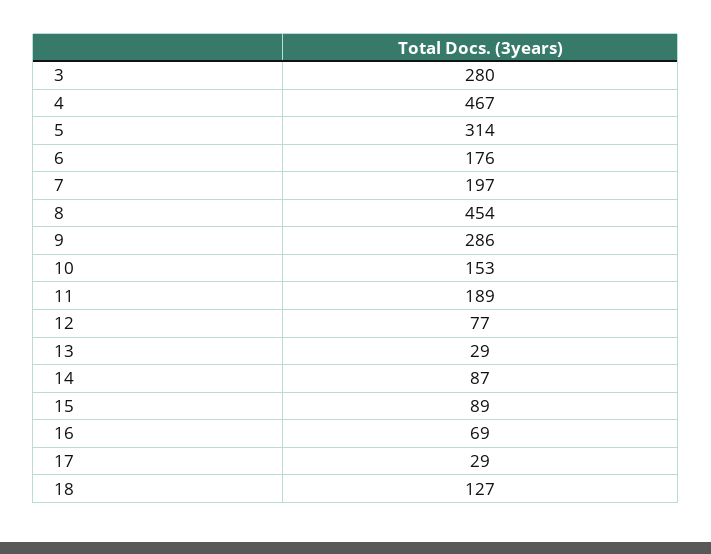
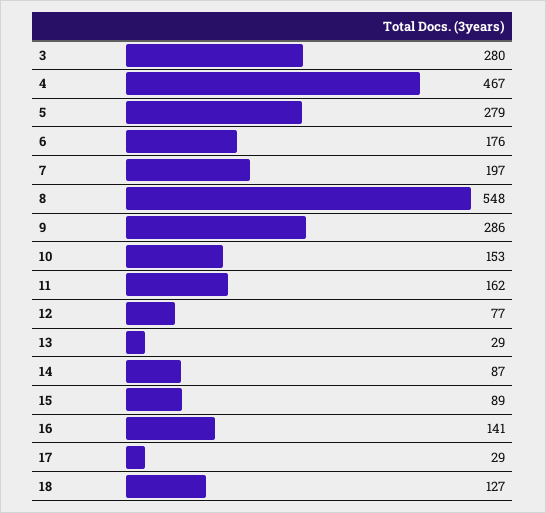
  {
    "3": 280,
    "4": 467,
-   "5": 314,
+   "5": 279,
    "6": 176,
    "7": 197,
-   "8": 454,
+   "8": 548,
    "9": 286,
    "10": 153,
-   "11": 189,
+   "11": 162,
    "12": 77,
    "13": 29,
    "14": 87,
    "15": 89,
-   "16": 69,
+   "16": 141,
    "17": 29,
    "18": 127
  }

